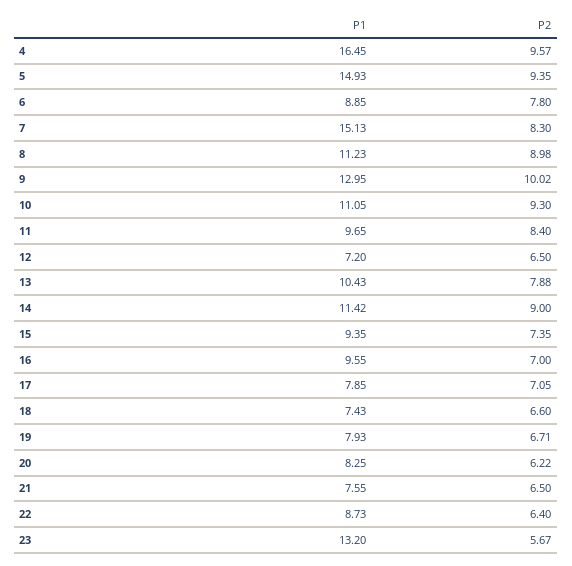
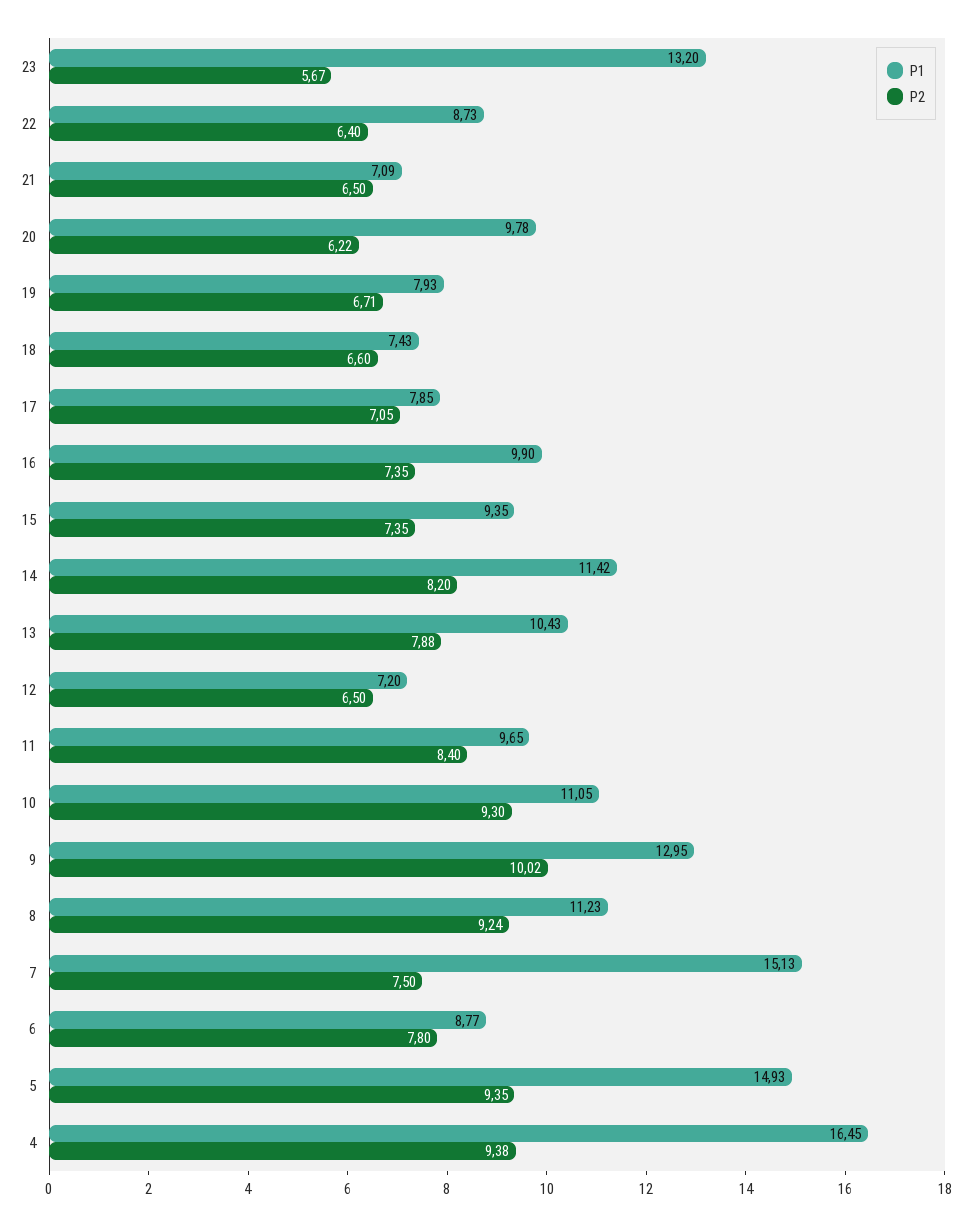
  {
    "P1": {
      "4": 16.45,
      "5": 14.93,
-     "6": 8.85,
+     "6": 8.77,
      "7": 15.13,
      "8": 11.23,
      "9": 12.95,
      "10": 11.05,
      "11": 9.65,
      "12": 7.2,
      "13": 10.43,
      "14": 11.42,
      "15": 9.35,
-     "16": 9.55,
+     "16": 9.9,
      "17": 7.85,
      "18": 7.43,
      "19": 7.93,
-     "20": 8.25,
+     "20": 9.78,
-     "21": 7.55,
+     "21": 7.09,
      "22": 8.73,
      "23": 13.2
    },
    "P2": {
-     "4": 9.57,
+     "4": 9.38,
      "5": 9.35,
      "6": 7.8,
-     "7": 8.3,
+     "7": 7.5,
-     "8": 8.98,
+     "8": 9.24,
      "9": 10.02,
      "10": 9.3,
      "11": 8.4,
      "12": 6.5,
      "13": 7.88,
-     "14": 9,
+     "14": 8.2,
      "15": 7.35,
-     "16": 7,
+     "16": 7.35,
      "17": 7.05,
      "18": 6.6,
      "19": 6.71,
      "20": 6.22,
      "21": 6.5,
      "22": 6.4,
      "23": 5.67
    }
  }

